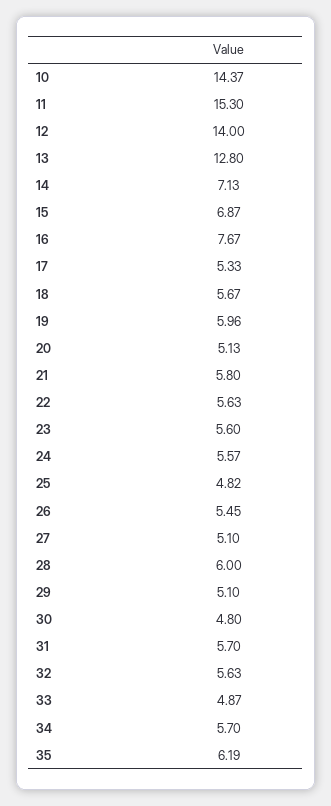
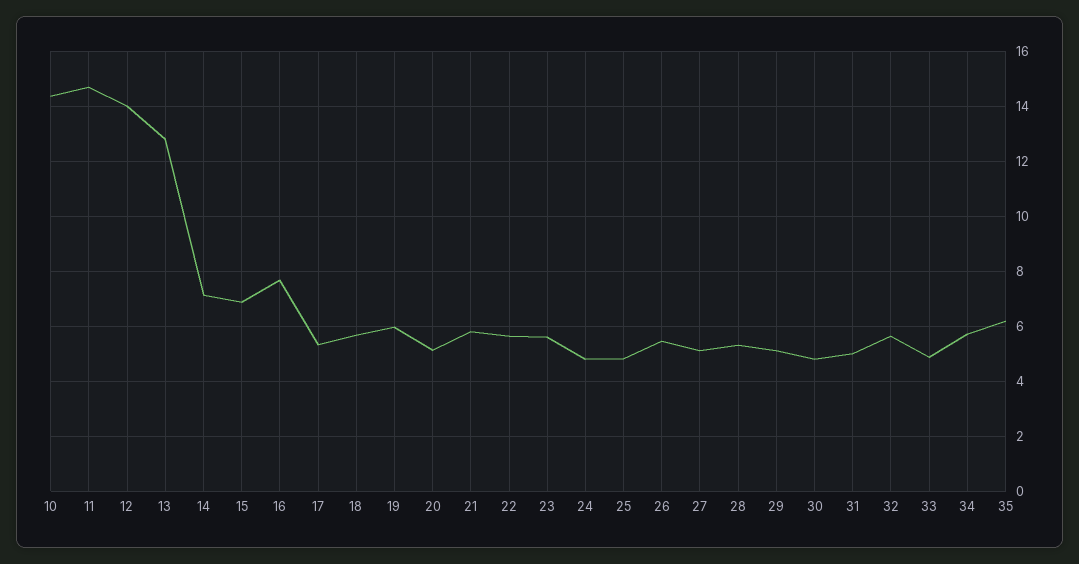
  {
    "10": 14.37,
-   "11": 15.3,
+   "11": 14.75,
    "12": 14,
    "13": 12.8,
    "14": 7.13,
    "15": 6.87,
    "16": 7.67,
    "17": 5.33,
    "18": 5.67,
    "19": 5.96,
    "20": 5.13,
    "21": 5.8,
    "22": 5.63,
    "23": 5.6,
-   "24": 5.57,
+   "24": 4.75,
    "25": 4.82,
    "26": 5.45,
    "27": 5.1,
-   "28": 6,
+   "28": 5.25,
    "29": 5.1,
    "30": 4.8,
-   "31": 5.7,
+   "31": 5,
    "32": 5.63,
    "33": 4.87,
    "34": 5.7,
    "35": 6.19
  }

